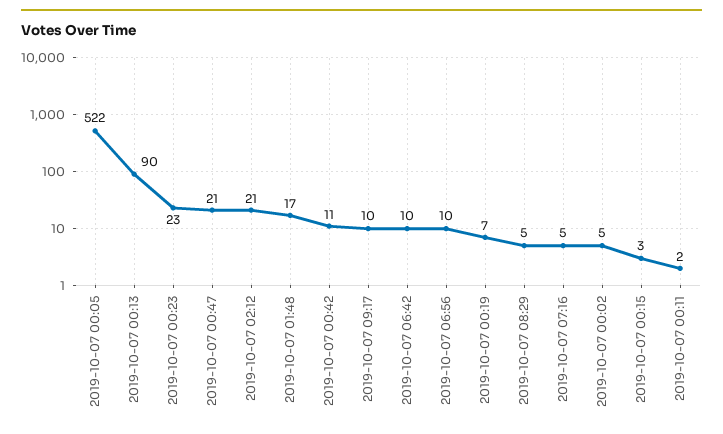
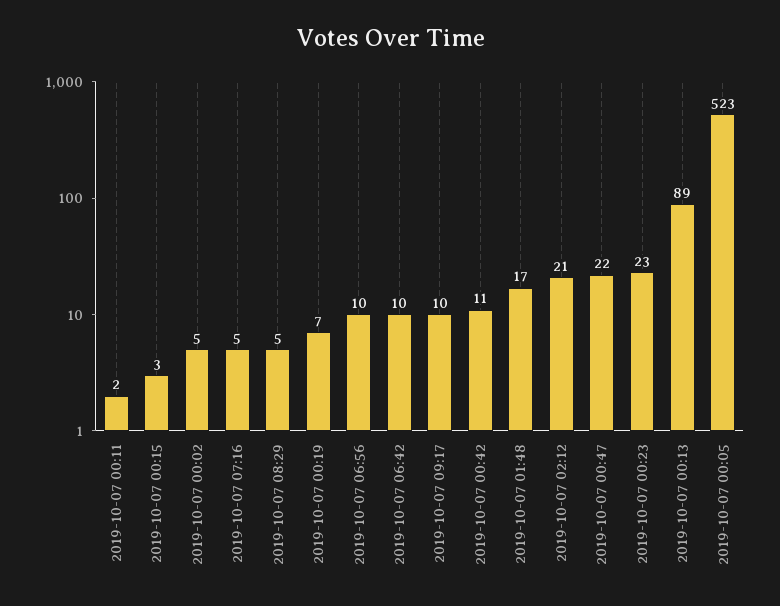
  {
-   "2019-10-07 00:05": 522,
+   "2019-10-07 00:05": 523,
-   "2019-10-07 00:13": 90,
+   "2019-10-07 00:13": 89,
    "2019-10-07 00:23": 23,
-   "2019-10-07 00:47": 21,
+   "2019-10-07 00:47": 22,
    "2019-10-07 02:12": 21,
    "2019-10-07 01:48": 17,
    "2019-10-07 00:42": 11,
    "2019-10-07 09:17": 10,
    "2019-10-07 06:42": 10,
    "2019-10-07 06:56": 10,
    "2019-10-07 00:19": 7,
    "2019-10-07 08:29": 5,
    "2019-10-07 07:16": 5,
    "2019-10-07 00:02": 5,
    "2019-10-07 00:15": 3,
    "2019-10-07 00:11": 2
  }

